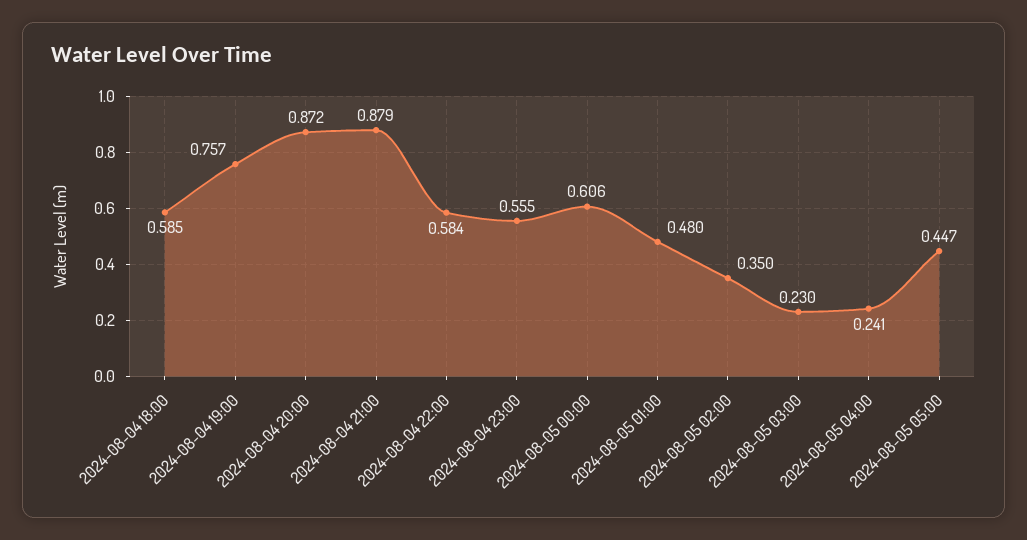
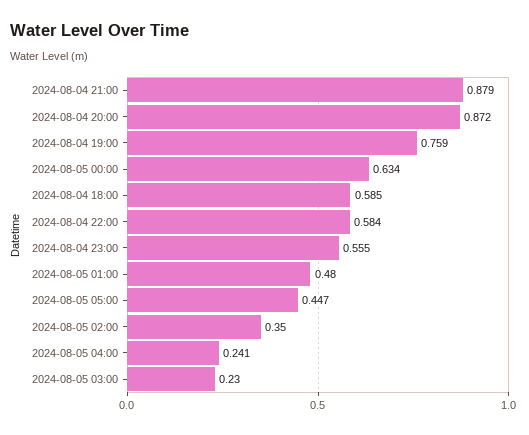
  {
    "2024-08-04 18:00": 0.585,
-   "2024-08-04 19:00": 0.757,
+   "2024-08-04 19:00": 0.759,
    "2024-08-04 20:00": 0.872,
    "2024-08-04 21:00": 0.879,
    "2024-08-04 22:00": 0.584,
    "2024-08-04 23:00": 0.555,
-   "2024-08-05 00:00": 0.606,
+   "2024-08-05 00:00": 0.634,
    "2024-08-05 01:00": 0.48,
    "2024-08-05 02:00": 0.35,
    "2024-08-05 03:00": 0.23,
    "2024-08-05 04:00": 0.241,
    "2024-08-05 05:00": 0.447
  }

